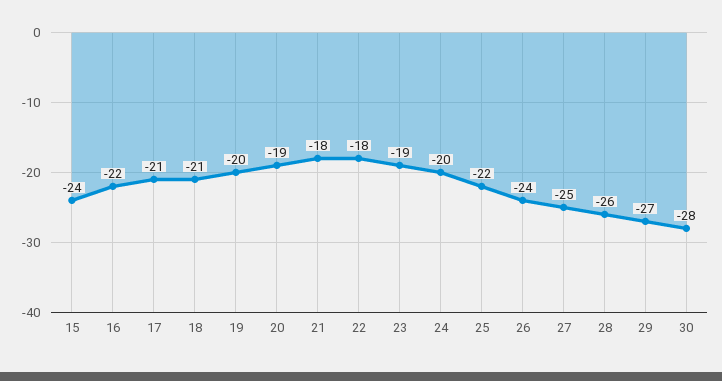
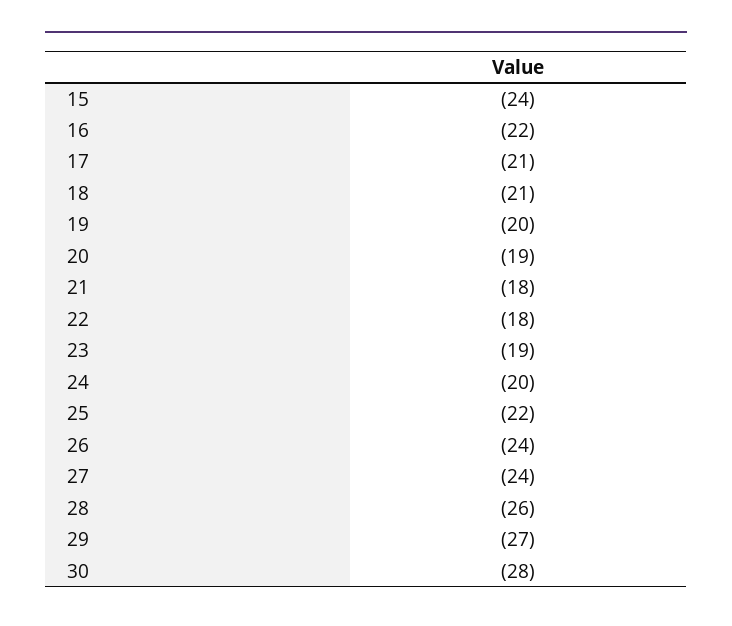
  {
    "15": -24,
    "16": -22,
    "17": -21,
    "18": -21,
    "19": -20,
    "20": -19,
    "21": -18,
    "22": -18,
    "23": -19,
    "24": -20,
    "25": -22,
    "26": -24,
-   "27": -25,
+   "27": -24,
    "28": -26,
    "29": -27,
    "30": -28
  }

